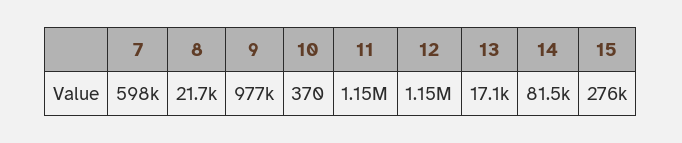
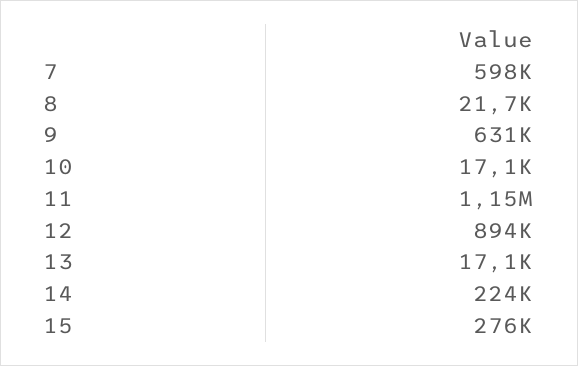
  {
    "7": 598000,
    "8": 21700,
-   "9": 977000,
+   "9": 631000,
-   "10": 370,
+   "10": 17100,
    "11": 1150000,
-   "12": 1150000,
+   "12": 894000,
    "13": 17100,
-   "14": 81500,
+   "14": 224000,
    "15": 276000
  }

